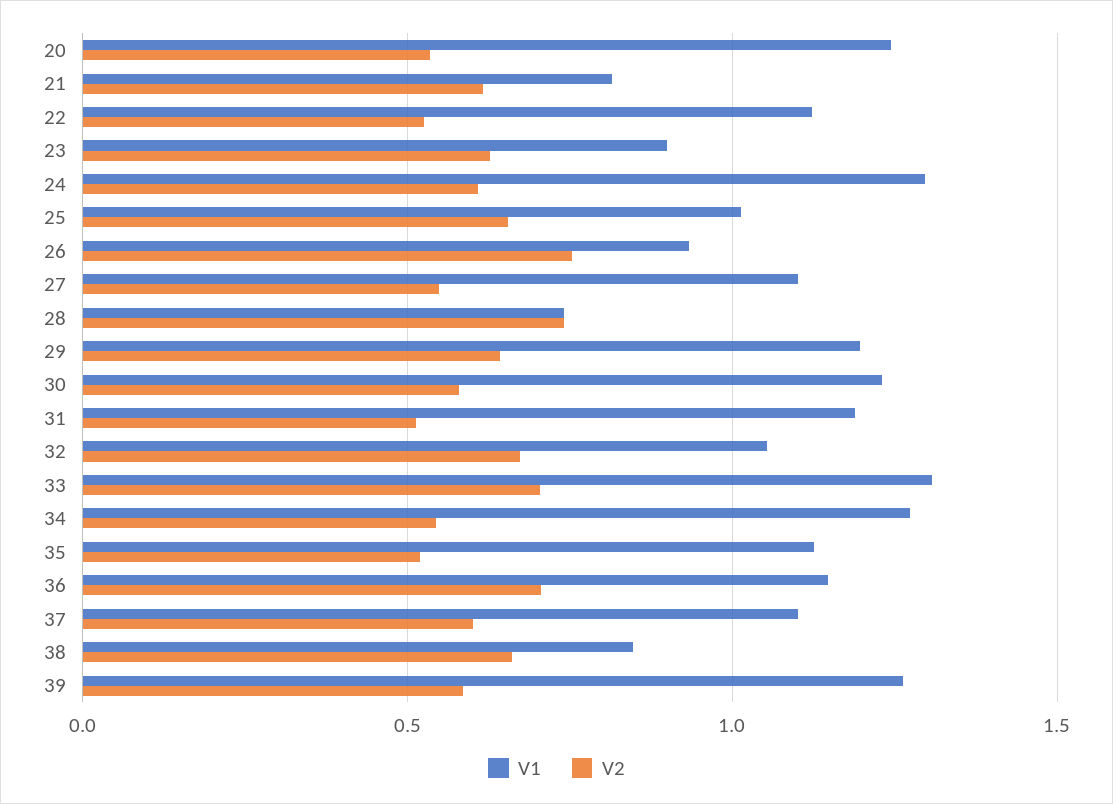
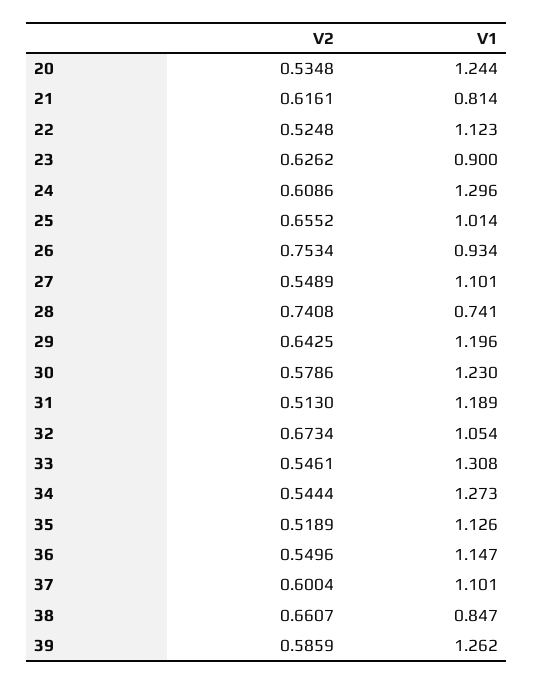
  {
    "V1": {
      "20": 1.244,
      "21": 0.814,
      "22": 1.123,
      "23": 0.9,
      "24": 1.296,
      "25": 1.014,
      "26": 0.934,
      "27": 1.101,
      "28": 0.741,
      "29": 1.196,
      "30": 1.23,
      "31": 1.189,
      "32": 1.054,
      "33": 1.308,
      "34": 1.273,
      "35": 1.126,
      "36": 1.147,
      "37": 1.101,
      "38": 0.847,
      "39": 1.262
    },
    "V2": {
      "20": 0.5348,
      "21": 0.6161,
      "22": 0.5248,
      "23": 0.6262,
      "24": 0.6086,
      "25": 0.6552,
      "26": 0.7534,
      "27": 0.5489,
      "28": 0.7408,
      "29": 0.6425,
      "30": 0.5786,
      "31": 0.513,
      "32": 0.6734,
-     "33": 0.7,
+     "33": 0.5461,
      "34": 0.5444,
      "35": 0.5189,
-     "36": 0.7,
+     "36": 0.5496,
      "37": 0.6004,
      "38": 0.6607,
      "39": 0.5859
    }
  }

